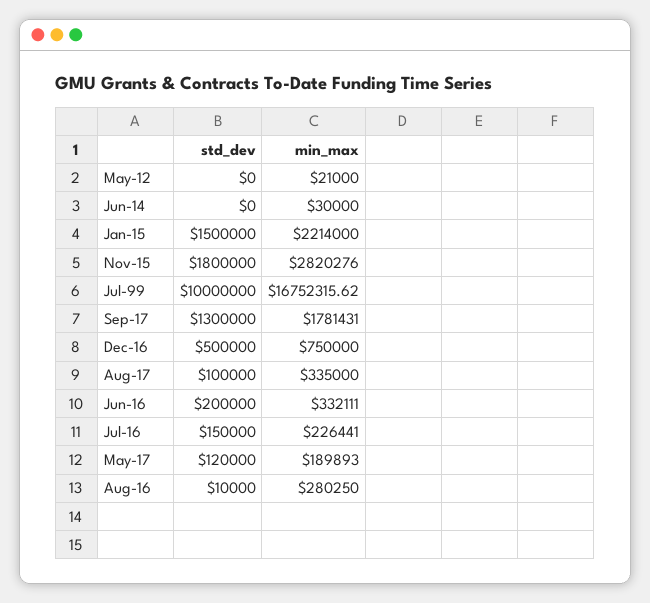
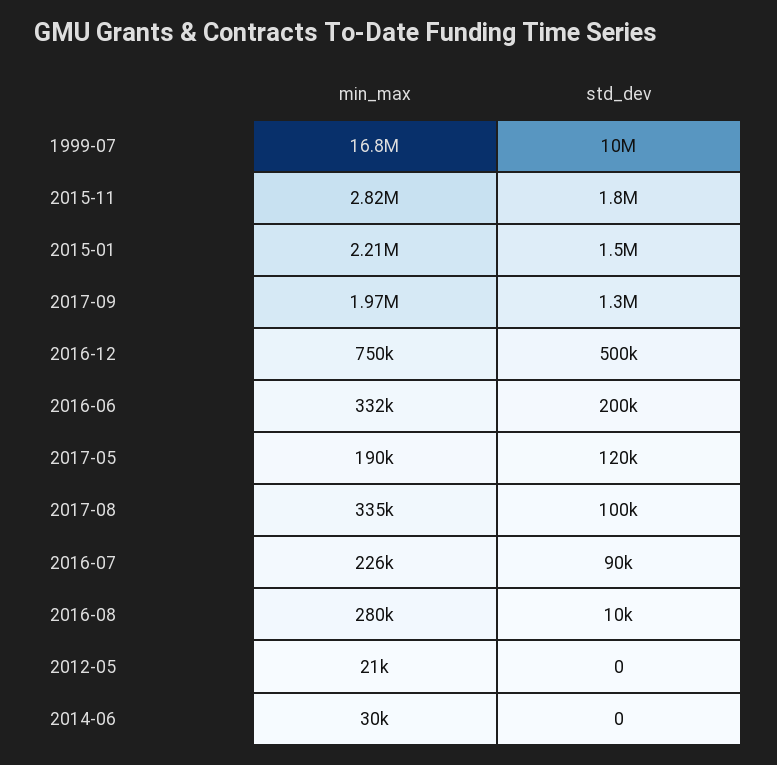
  {
    "std_dev": {
      "May-12": 0,
      "Jun-14": 0,
      "Jan-15": 1500000,
      "Nov-15": 1800000,
      "Jul-99": 10000000,
      "Sep-17": 1300000,
      "Dec-16": 500000,
      "Aug-17": 100000,
      "Jun-16": 200000,
-     "Jul-16": 150000,
+     "Jul-16": 90000,
      "May-17": 120000,
      "Aug-16": 10000
    },
    "min_max": {
      "May-12": 21000,
      "Jun-14": 30000,
      "Jan-15": 2214000,
      "Nov-15": 2820276,
      "Jul-99": 16752315.62,
-     "Sep-17": 1781431,
+     "Sep-17": 1970000,
      "Dec-16": 750000,
      "Aug-17": 335000,
      "Jun-16": 332111,
      "Jul-16": 226441,
      "May-17": 189893,
      "Aug-16": 280250
    }
  }

